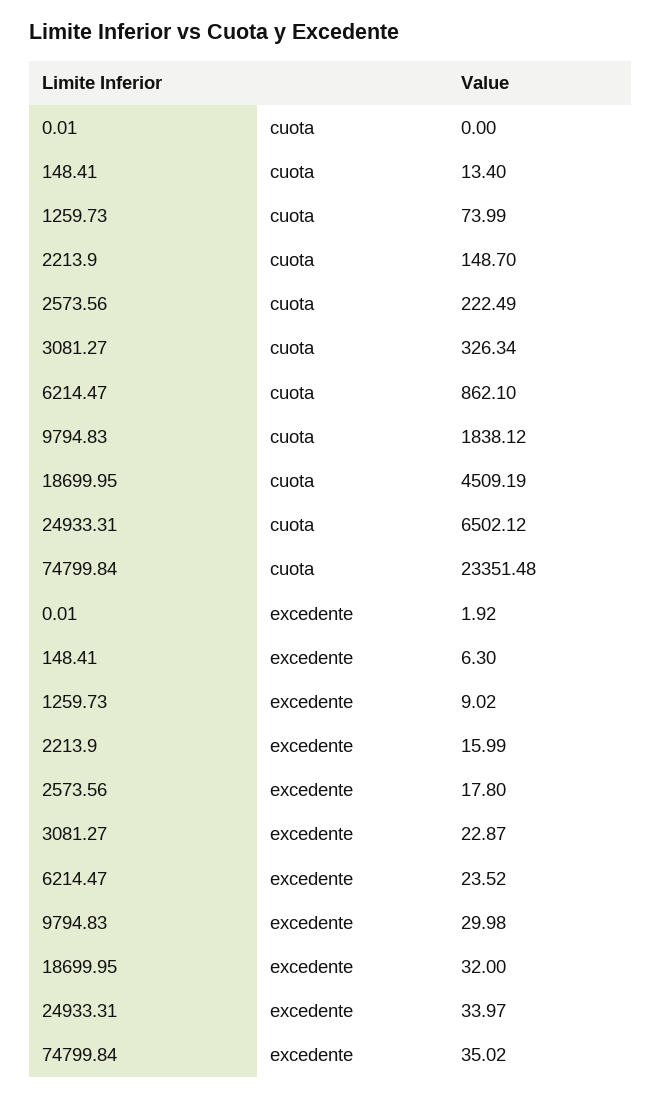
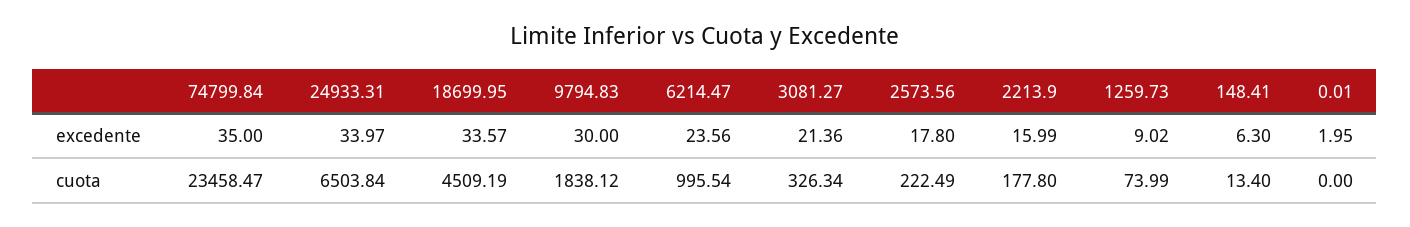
  {
    "0.01": {
      "cuota": 0,
-     "excedente": 1.92
+     "excedente": 1.95
    },
    "148.41": {
      "cuota": 13.4,
      "excedente": 6.3
    },
    "1259.73": {
      "cuota": 73.99,
      "excedente": 9.02
    },
    "2213.9": {
-     "cuota": 148.7,
+     "cuota": 177.8,
      "excedente": 15.99
    },
    "2573.56": {
      "cuota": 222.49,
      "excedente": 17.8
    },
    "3081.27": {
      "cuota": 326.34,
-     "excedente": 22.87
+     "excedente": 21.36
    },
    "6214.47": {
-     "cuota": 862.1,
+     "cuota": 995.54,
-     "excedente": 23.52
+     "excedente": 23.56
    },
    "9794.83": {
      "cuota": 1838.12,
-     "excedente": 29.98
+     "excedente": 30
    },
    "18699.95": {
      "cuota": 4509.19,
-     "excedente": 32
+     "excedente": 33.57
    },
    "24933.31": {
-     "cuota": 6502.12,
+     "cuota": 6503.84,
      "excedente": 33.97
    },
    "74799.84": {
-     "cuota": 23351.48,
+     "cuota": 23458.47,
-     "excedente": 35.02
+     "excedente": 35
    }
  }

